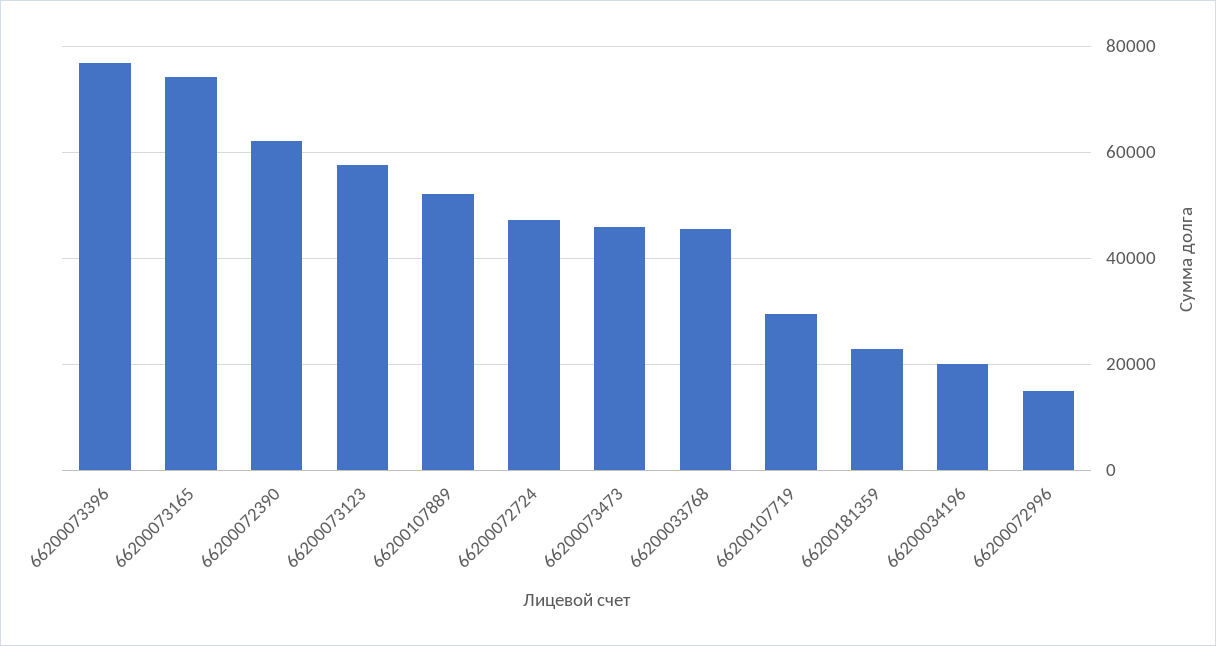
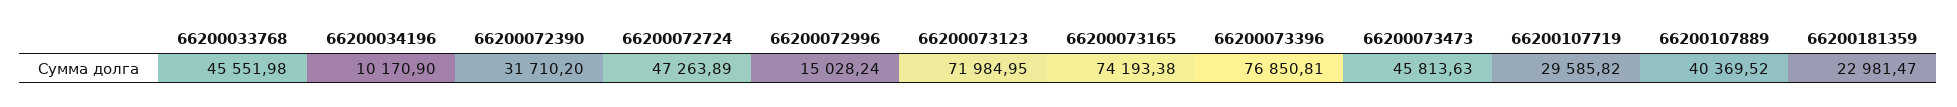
  {
    "66200073396": 76850.81,
    "66200073165": 74193.38,
-   "66200072390": 62000,
+   "66200072390": 31710.2,
-   "66200073123": 58000,
+   "66200073123": 71984.95,
-   "66200107889": 52000,
+   "66200107889": 40369.52,
    "66200072724": 47263.89,
    "66200073473": 45813.63,
    "66200033768": 45551.98,
    "66200107719": 29585.82,
    "66200181359": 22981.47,
-   "66200034196": 20000,
+   "66200034196": 10170.9,
    "66200072996": 15028.24
  }

